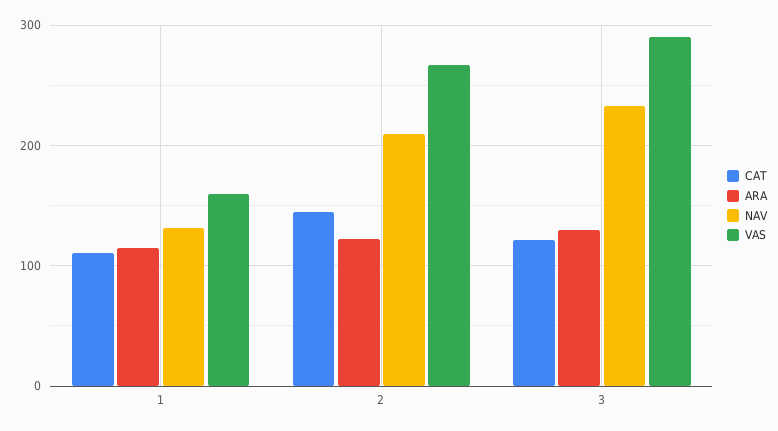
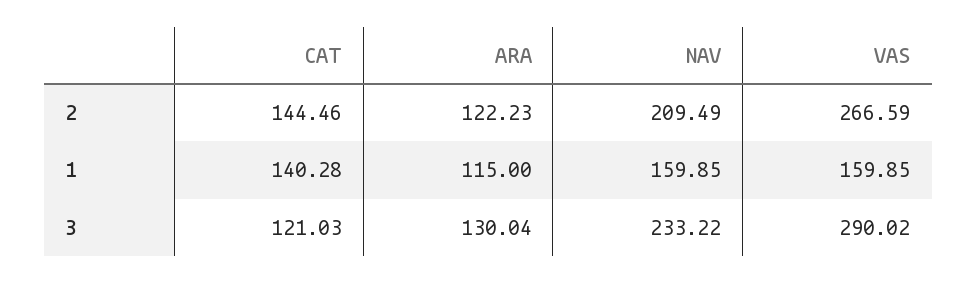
  {
    "CAT": {
-     "1": 110,
+     "1": 140.28,
      "2": 144.46,
      "3": 121.03
    },
    "ARA": {
      "1": 115,
      "2": 122.23,
      "3": 130.04
    },
    "NAV": {
-     "1": 130,
+     "1": 159.85,
      "2": 209.49,
      "3": 233.22
    },
    "VAS": {
      "1": 159.85,
      "2": 266.59,
      "3": 290.02
    }
  }

